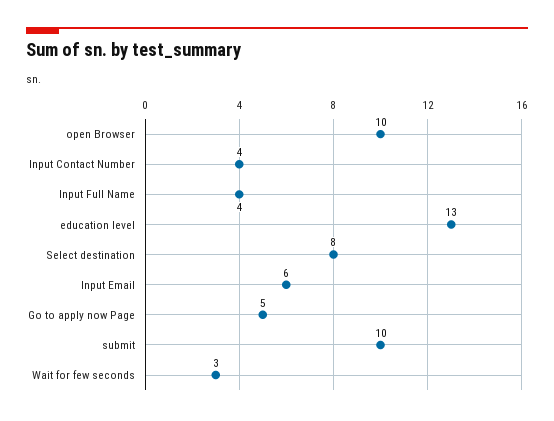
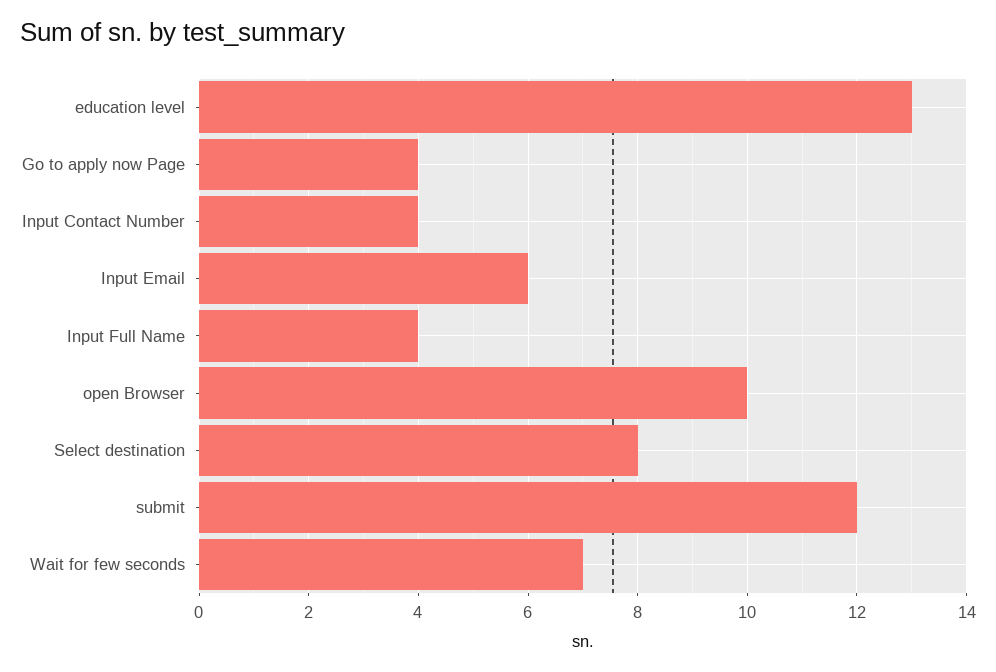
  {
    "open Browser": 10,
    "Input Contact Number": 4,
    "Input Full Name": 4,
    "education level": 13,
    "Select destination": 8,
    "Input Email": 6,
-   "Go to apply now Page": 5,
+   "Go to apply now Page": 4,
-   "submit": 10,
+   "submit": 12,
-   "Wait for few seconds": 3
+   "Wait for few seconds": 7
  }

